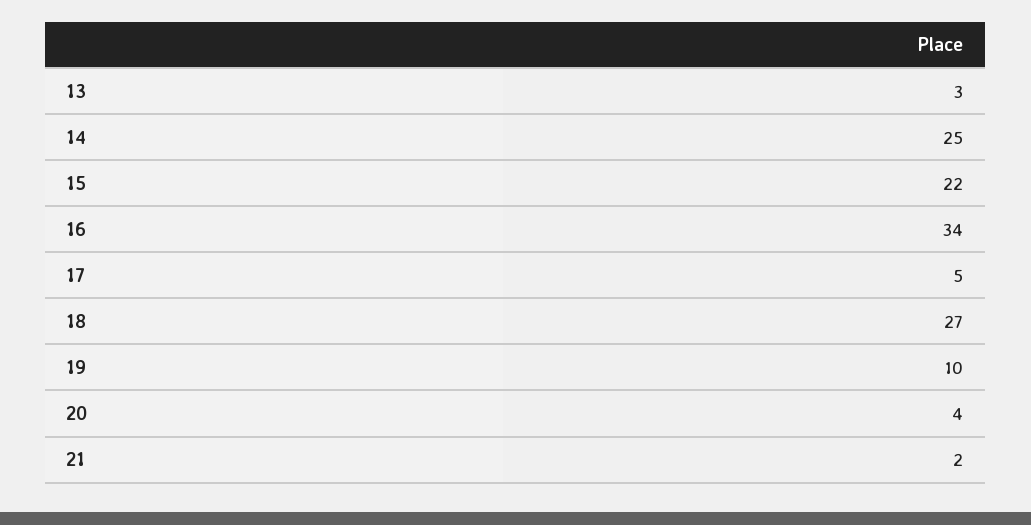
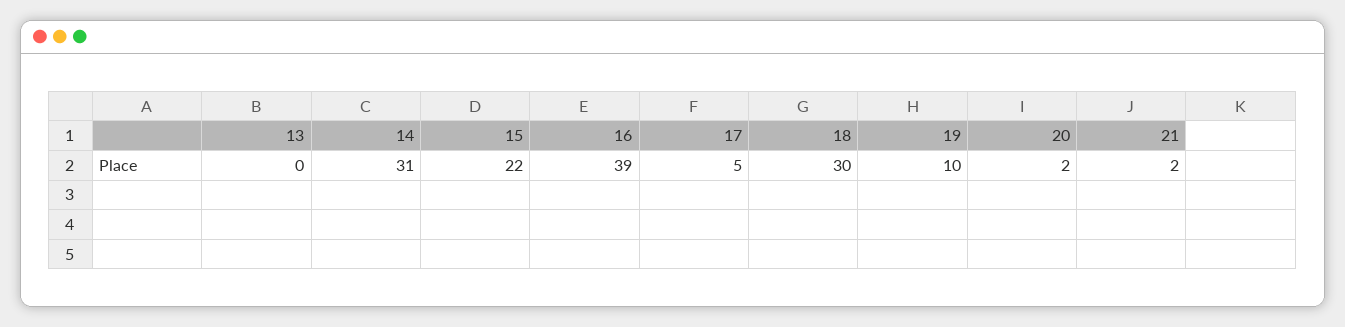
  {
-   "13": 3,
+   "13": 0,
-   "14": 25,
+   "14": 31,
    "15": 22,
-   "16": 34,
+   "16": 39,
    "17": 5,
-   "18": 27,
+   "18": 30,
    "19": 10,
-   "20": 4,
+   "20": 2,
    "21": 2
  }

